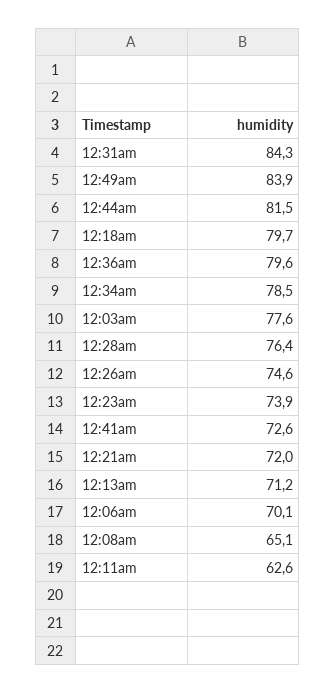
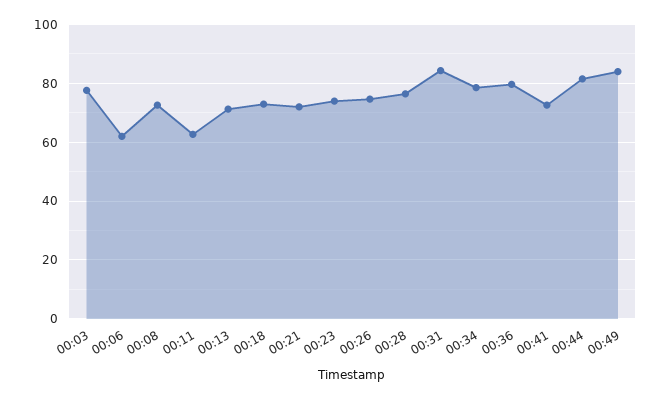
  {
    "12:31am": 84.3,
    "12:49am": 83.9,
    "12:44am": 81.5,
-   "12:18am": 79.7,
+   "12:18am": 72.5,
    "12:36am": 79.6,
    "12:34am": 78.5,
    "12:03am": 77.6,
    "12:28am": 76.4,
    "12:26am": 74.6,
    "12:23am": 73.9,
    "12:41am": 72.6,
    "12:21am": 72,
    "12:13am": 71.2,
-   "12:06am": 70.1,
+   "12:06am": 62.5,
-   "12:08am": 65.1,
+   "12:08am": 72.5,
    "12:11am": 62.6
  }

